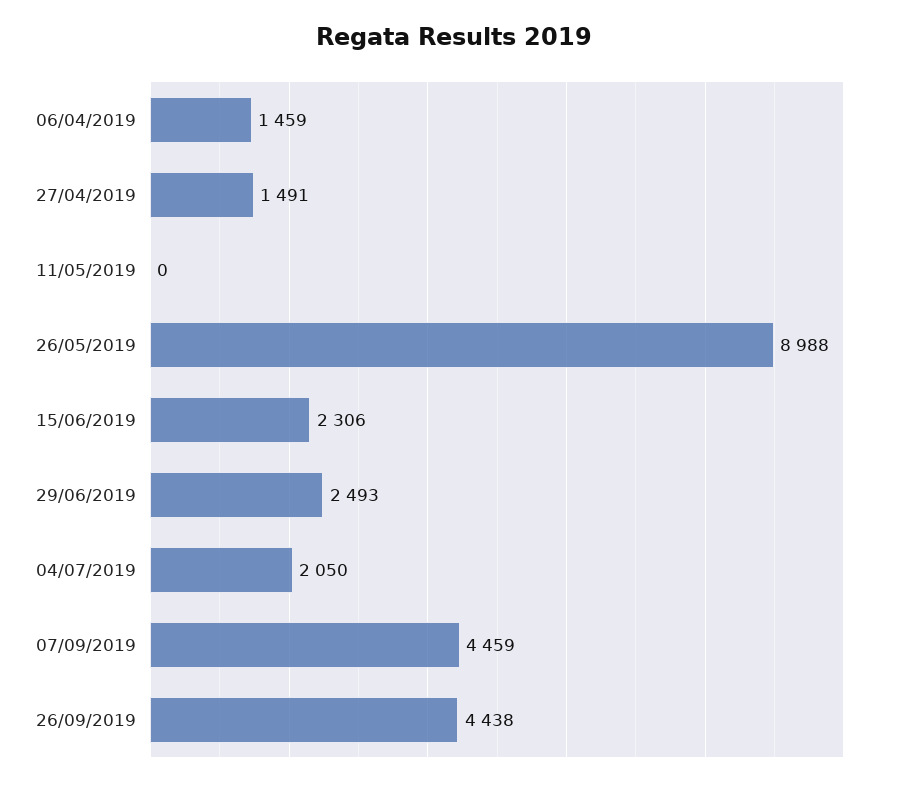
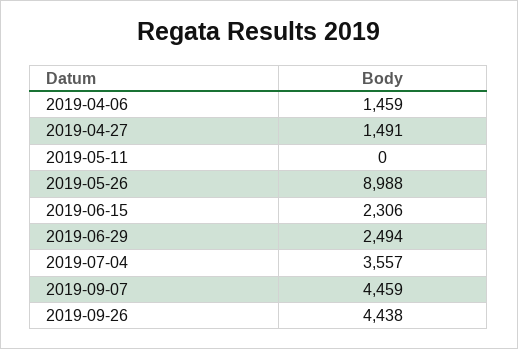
  {
    "06/04/2019": 1459,
    "27/04/2019": 1491,
    "11/05/2019": 0,
    "26/05/2019": 8988,
    "15/06/2019": 2306,
-   "29/06/2019": 2493,
+   "29/06/2019": 2494,
-   "04/07/2019": 2050,
+   "04/07/2019": 3557,
    "07/09/2019": 4459,
    "26/09/2019": 4438
  }

